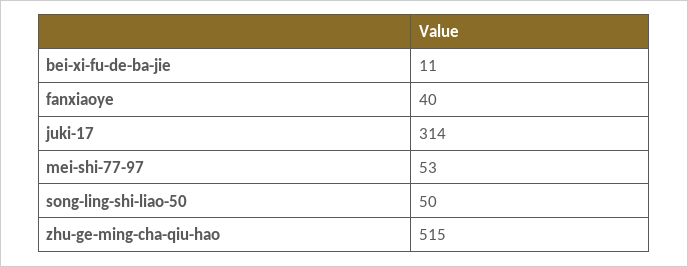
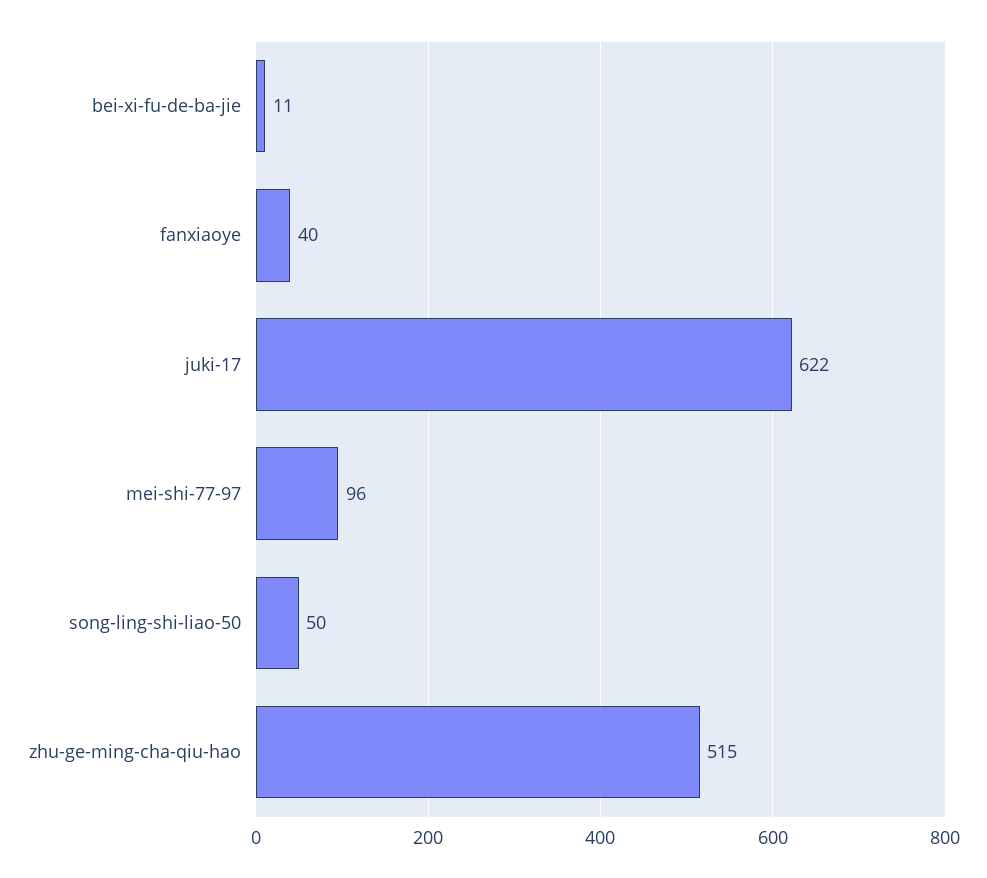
  {
    "bei-xi-fu-de-ba-jie": 11,
    "fanxiaoye": 40,
-   "juki-17": 314,
+   "juki-17": 622,
-   "mei-shi-77-97": 53,
+   "mei-shi-77-97": 96,
    "song-ling-shi-liao-50": 50,
    "zhu-ge-ming-cha-qiu-hao": 515
  }

